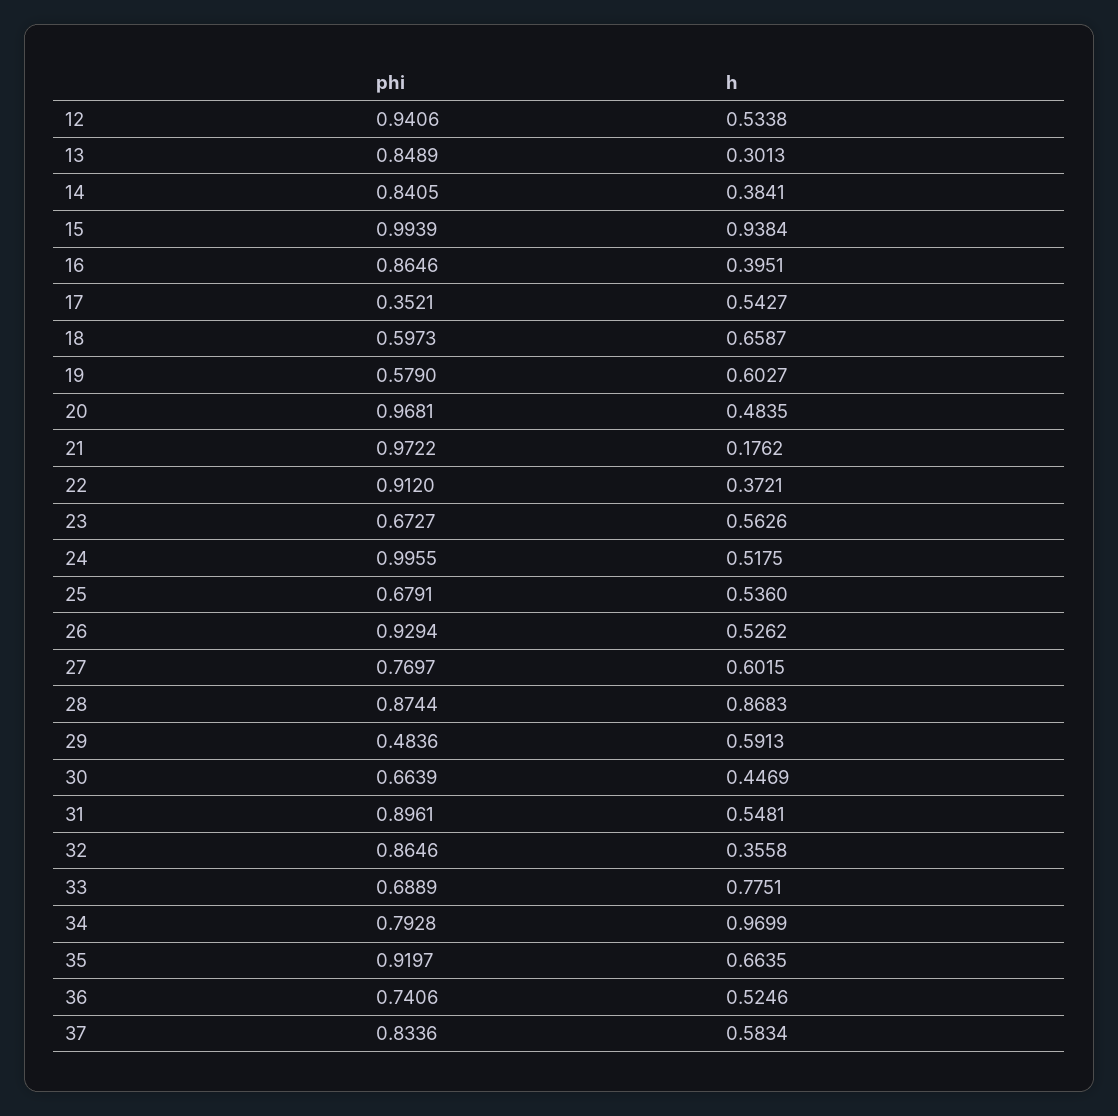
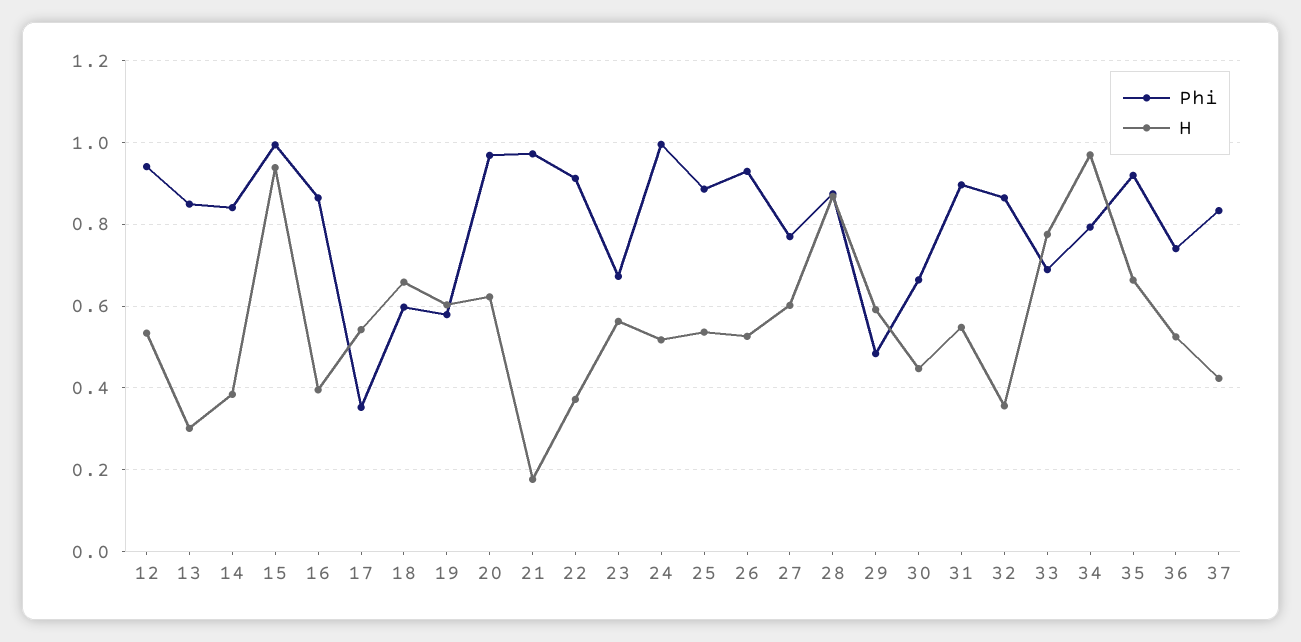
  {
    "phi": {
      "12": 0.9406,
      "13": 0.8489,
      "14": 0.8405,
      "15": 0.9939,
      "16": 0.8646,
      "17": 0.3521,
      "18": 0.5973,
      "19": 0.579,
      "20": 0.9681,
      "21": 0.9722,
      "22": 0.912,
      "23": 0.6727,
      "24": 0.9955,
-     "25": 0.6791,
+     "25": 0.88,
      "26": 0.9294,
      "27": 0.7697,
      "28": 0.8744,
      "29": 0.4836,
      "30": 0.6639,
      "31": 0.8961,
      "32": 0.8646,
      "33": 0.6889,
      "34": 0.7928,
      "35": 0.9197,
      "36": 0.7406,
      "37": 0.8336
    },
    "h": {
      "12": 0.5338,
      "13": 0.3013,
      "14": 0.3841,
      "15": 0.9384,
      "16": 0.3951,
      "17": 0.5427,
      "18": 0.6587,
      "19": 0.6027,
-     "20": 0.4835,
+     "20": 0.62,
      "21": 0.1762,
      "22": 0.3721,
      "23": 0.5626,
      "24": 0.5175,
      "25": 0.536,
      "26": 0.5262,
      "27": 0.6015,
      "28": 0.8683,
      "29": 0.5913,
      "30": 0.4469,
      "31": 0.5481,
      "32": 0.3558,
      "33": 0.7751,
      "34": 0.9699,
      "35": 0.6635,
      "36": 0.5246,
-     "37": 0.5834
+     "37": 0.42
    }
  }

